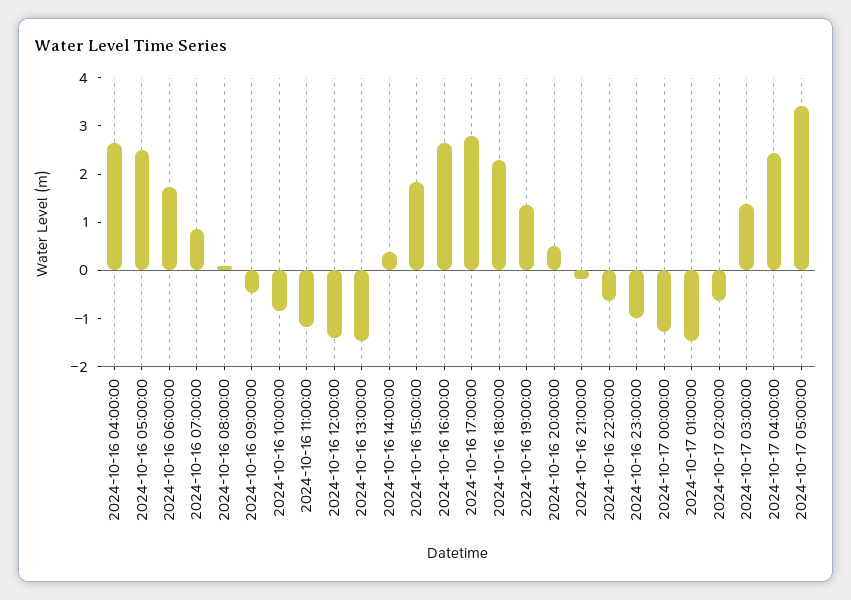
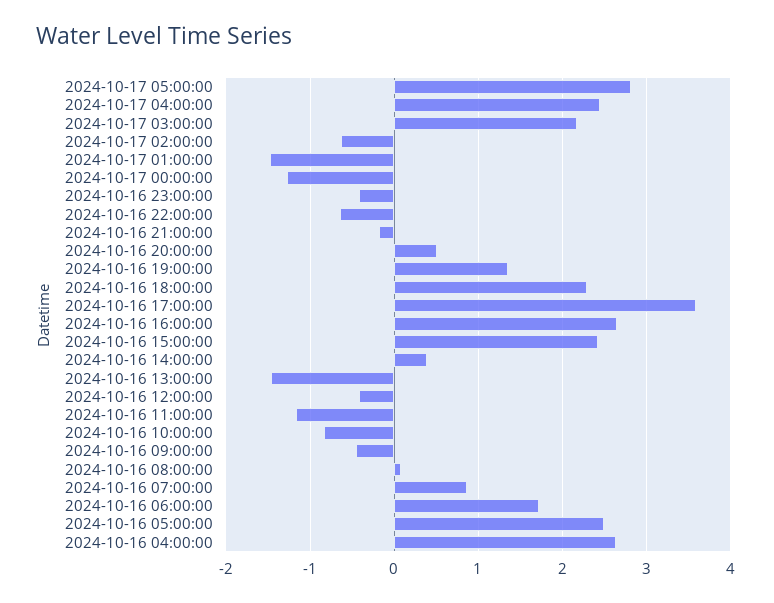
  {
    "2024-10-16 04:00:00": 2.6,
    "2024-10-16 05:00:00": 2.5,
    "2024-10-16 06:00:00": 1.7,
    "2024-10-16 07:00:00": 0.9,
    "2024-10-16 08:00:00": 0.1,
    "2024-10-16 09:00:00": -0.5,
    "2024-10-16 10:00:00": -0.8,
    "2024-10-16 11:00:00": -1.2,
-   "2024-10-16 12:00:00": -1.4,
+   "2024-10-16 12:00:00": -0.4,
    "2024-10-16 13:00:00": -1.5,
    "2024-10-16 14:00:00": 0.4,
-   "2024-10-16 15:00:00": 1.8,
+   "2024-10-16 15:00:00": 2.4,
    "2024-10-16 16:00:00": 2.7,
-   "2024-10-16 17:00:00": 2.8,
+   "2024-10-16 17:00:00": 3.6,
    "2024-10-16 18:00:00": 2.3,
    "2024-10-16 19:00:00": 1.4,
    "2024-10-16 20:00:00": 0.5,
    "2024-10-16 21:00:00": -0.2,
    "2024-10-16 22:00:00": -0.6,
-   "2024-10-16 23:00:00": -1,
+   "2024-10-16 23:00:00": -0.4,
    "2024-10-17 00:00:00": -1.3,
    "2024-10-17 01:00:00": -1.5,
    "2024-10-17 02:00:00": -0.6,
-   "2024-10-17 03:00:00": 1.4,
+   "2024-10-17 03:00:00": 2.2,
    "2024-10-17 04:00:00": 2.4,
-   "2024-10-17 05:00:00": 3.4
+   "2024-10-17 05:00:00": 2.8
  }

